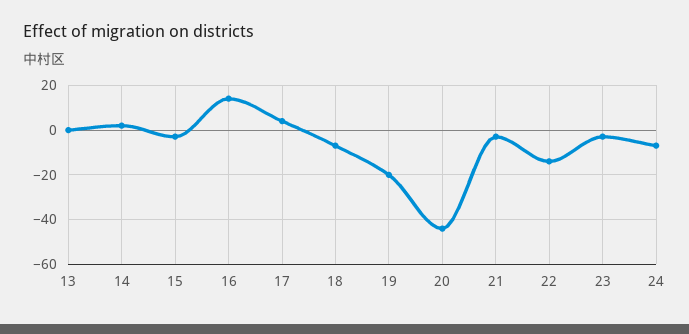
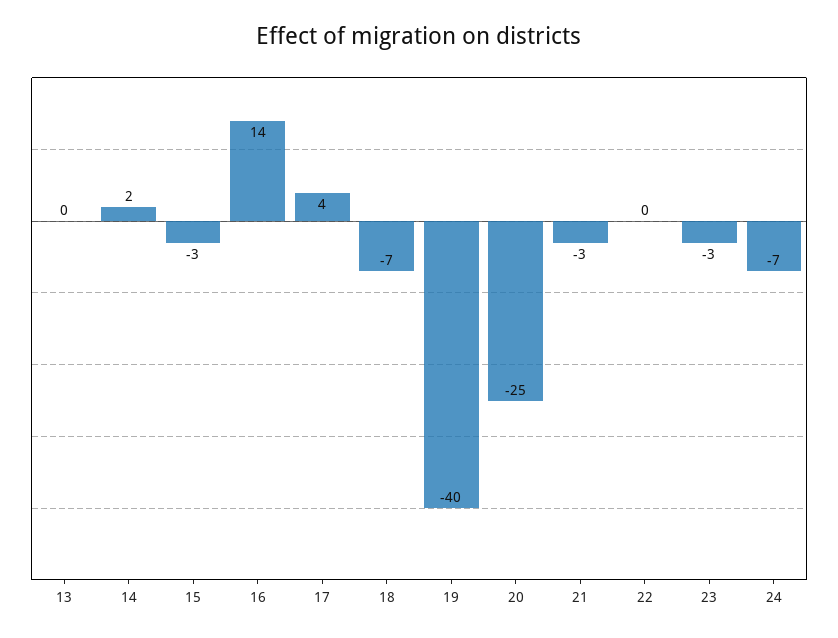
  {
    "13": 0,
    "14": 2,
    "15": -3,
    "16": 14,
    "17": 4,
    "18": -7,
-   "19": -20,
+   "19": -40,
-   "20": -45,
+   "20": -25,
    "21": -3,
-   "22": -15,
+   "22": 0,
    "23": -3,
    "24": -7
  }

